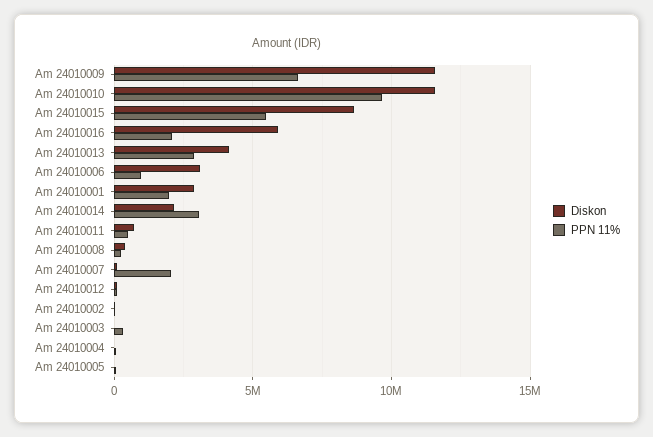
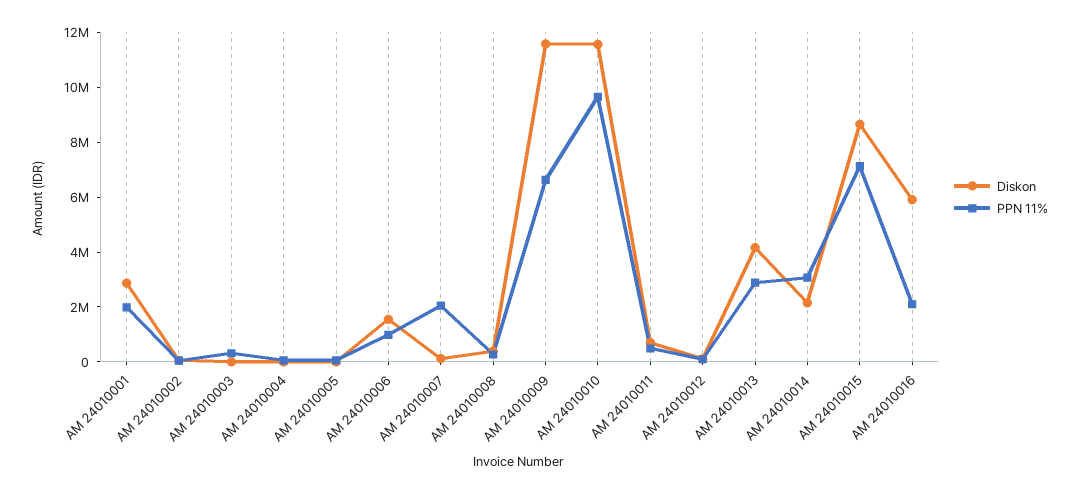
  {
    "Diskon": {
      "Am 24010009": 11500000,
      "Am 24010010": 11500000,
      "Am 24010015": 8500000,
      "Am 24010016": 6000000,
      "Am 24010013": 4000000,
-     "Am 24010006": 3000000,
+     "Am 24010006": 1500000,
      "Am 24010001": 3000000,
      "Am 24010014": 2000000,
      "Am 24010011": 500000,
      "Am 24010008": 500000,
      "Am 24010007": 0,
      "Am 24010012": 0,
      "Am 24010002": 0,
      "Am 24010003": 0,
      "Am 24010004": 0,
      "Am 24010005": 0
    },
    "PPN 11%": {
      "Am 24010009": 6500000,
      "Am 24010010": 9500000,
-     "Am 24010015": 5500000,
+     "Am 24010015": 7000000,
      "Am 24010016": 2000000,
      "Am 24010013": 3000000,
      "Am 24010006": 1000000,
      "Am 24010001": 2000000,
      "Am 24010014": 3000000,
      "Am 24010011": 500000,
      "Am 24010008": 500000,
      "Am 24010007": 2000000,
      "Am 24010012": 0,
      "Am 24010002": 0,
      "Am 24010003": 500000,
      "Am 24010004": 0,
      "Am 24010005": 0
    }
  }

